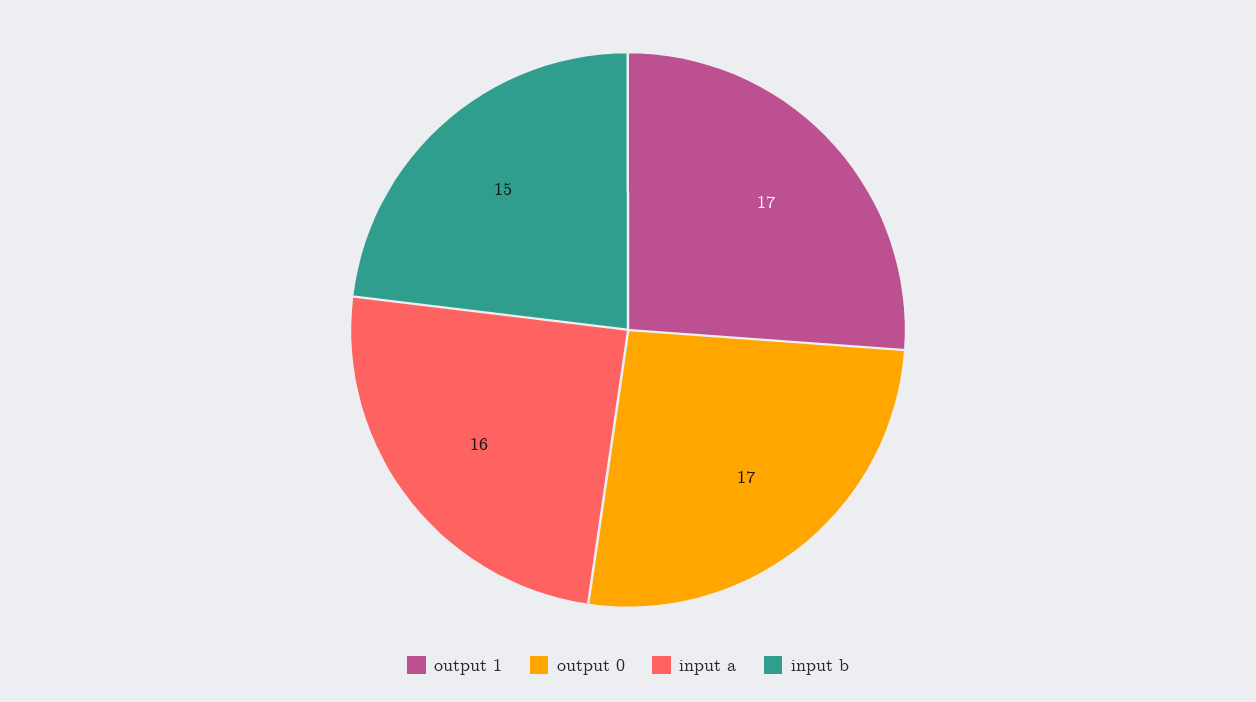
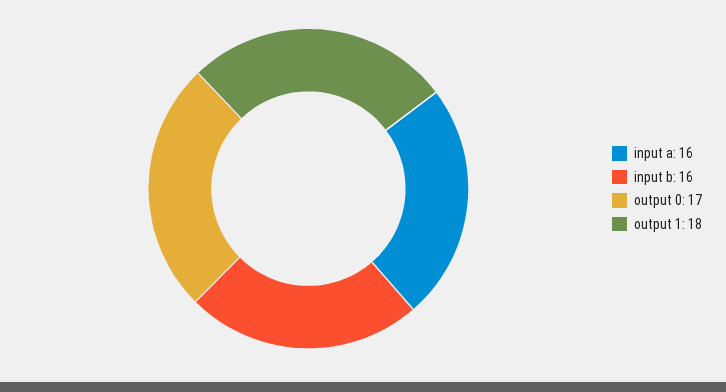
  {
-   "output 1": 17,
+   "output 1": 18,
    "output 0": 17,
    "input a": 16,
-   "input b": 15
+   "input b": 16
  }

